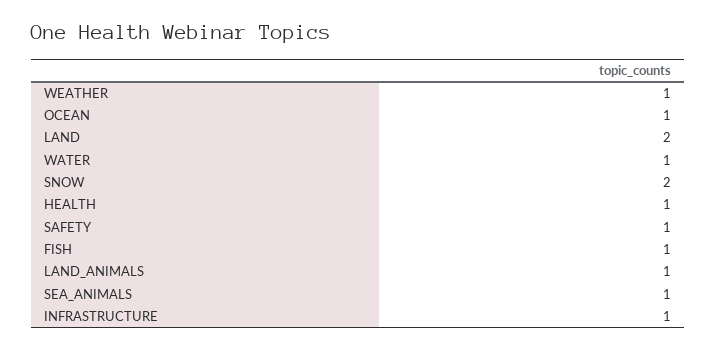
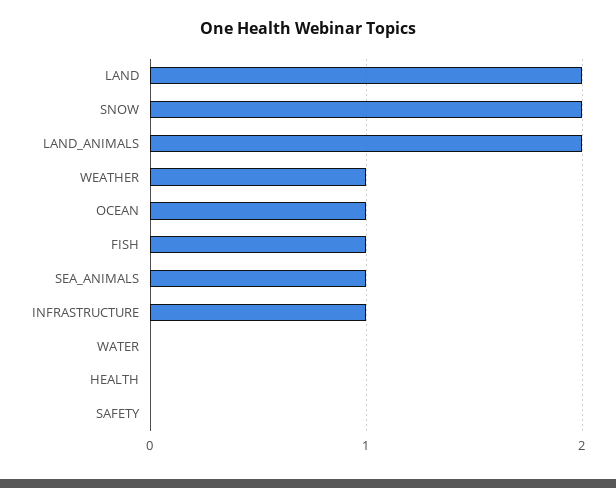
  {
    "WEATHER": 1,
    "OCEAN": 1,
    "LAND": 2,
-   "WATER": 1,
+   "WATER": 0,
    "SNOW": 2,
-   "HEALTH": 1,
+   "HEALTH": 0,
-   "SAFETY": 1,
+   "SAFETY": 0,
    "FISH": 1,
-   "LAND_ANIMALS": 1,
+   "LAND_ANIMALS": 2,
    "SEA_ANIMALS": 1,
    "INFRASTRUCTURE": 1
  }

